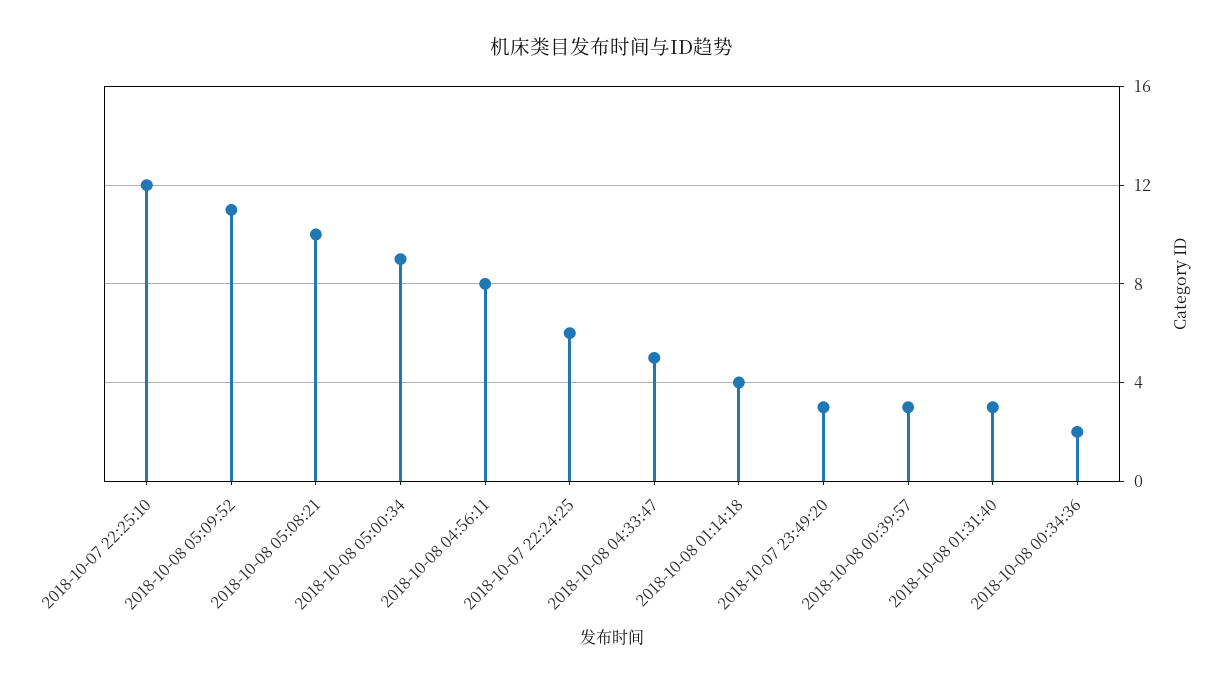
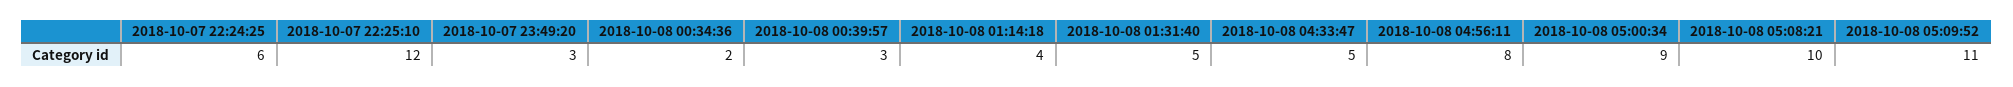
  {
    "2018-10-07 22:25:10": 12,
    "2018-10-08 05:09:52": 11,
    "2018-10-08 05:08:21": 10,
    "2018-10-08 05:00:34": 9,
    "2018-10-08 04:56:11": 8,
    "2018-10-07 22:24:25": 6,
    "2018-10-08 04:33:47": 5,
    "2018-10-08 01:14:18": 4,
    "2018-10-07 23:49:20": 3,
    "2018-10-08 00:39:57": 3,
-   "2018-10-08 01:31:40": 3,
+   "2018-10-08 01:31:40": 5,
    "2018-10-08 00:34:36": 2
  }

